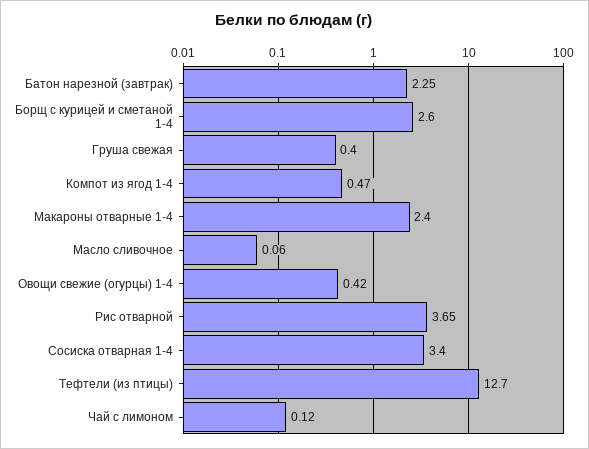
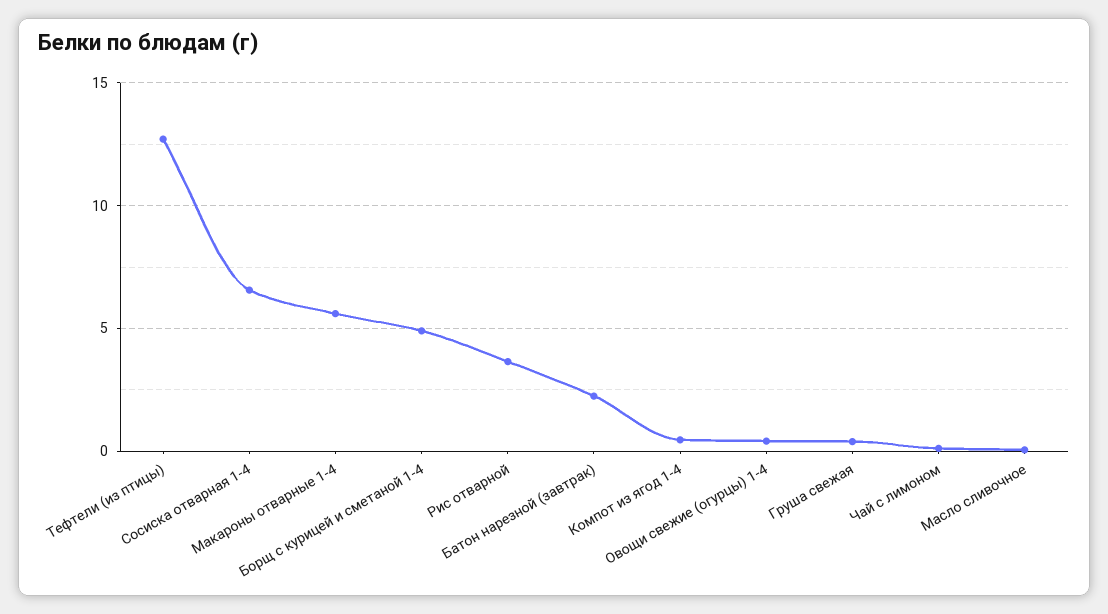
  {
    "Батон нарезной (завтрак)": 2.25,
-   "Борщ с курицей и сметаной 1-4": 2.6,
+   "Борщ с курицей и сметаной 1-4": 5,
    "Груша свежая": 0.4,
    "Компот из ягод 1-4": 0.47,
-   "Макароны отварные 1-4": 2.4,
+   "Макароны отварные 1-4": 5.5,
    "Масло сливочное": 0.06,
    "Овощи свежие (огурцы) 1-4": 0.42,
    "Рис отварной": 3.65,
-   "Сосиска отварная 1-4": 3.4,
+   "Сосиска отварная 1-4": 6.5,
    "Тефтели (из птицы)": 12.7,
    "Чай с лимоном": 0.12
  }

